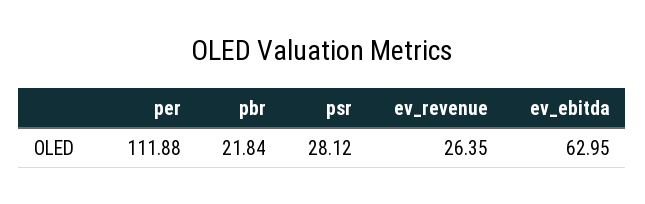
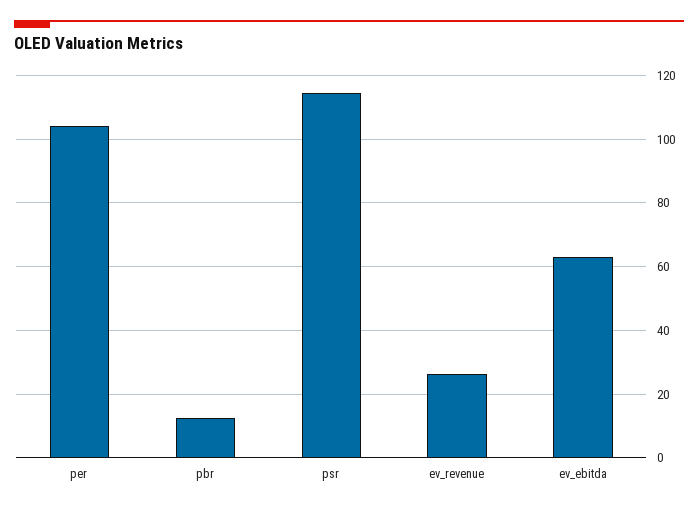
  {
-   "per": 111.88,
+   "per": 104,
-   "pbr": 21.84,
+   "pbr": 12,
-   "psr": 28.12,
+   "psr": 114,
    "ev_revenue": 26.35,
    "ev_ebitda": 62.95
  }

